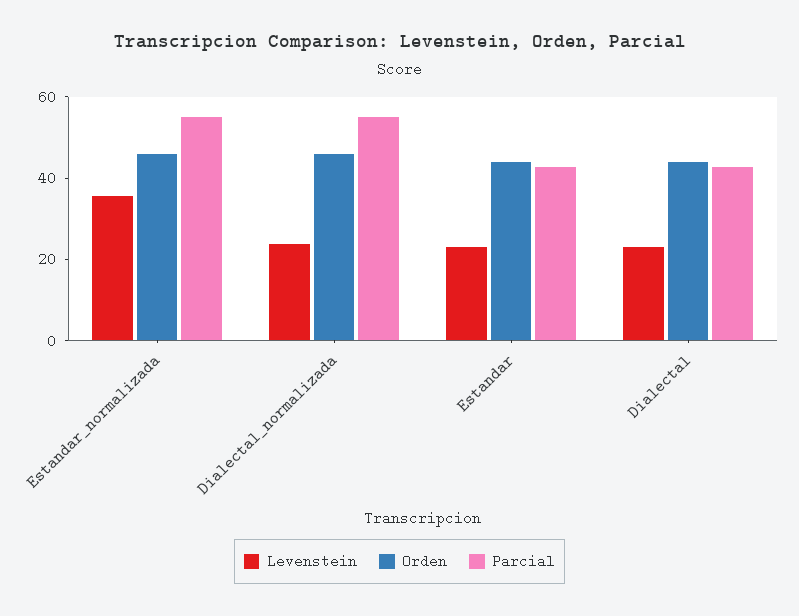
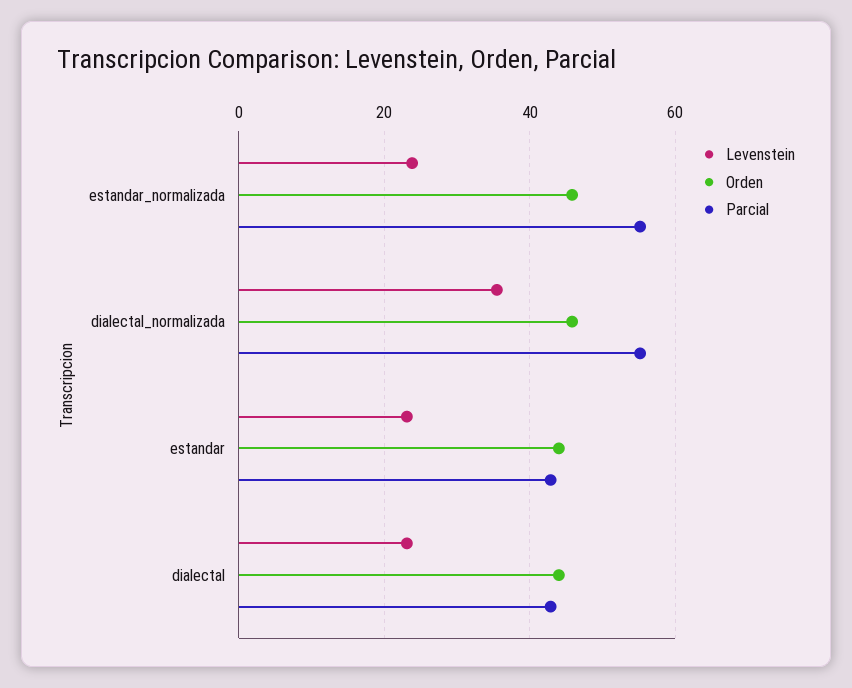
  {
    "Levenstein": {
-     "Estandar_normalizada": 35,
+     "Estandar_normalizada": 24,
-     "Dialectal_normalizada": 25,
+     "Dialectal_normalizada": 36,
      "Estandar": 24,
      "Dialectal": 24
    },
    "Orden": {
      "Estandar_normalizada": 46,
      "Dialectal_normalizada": 46,
      "Estandar": 44,
      "Dialectal": 44
    },
    "Parcial": {
      "Estandar_normalizada": 56,
      "Dialectal_normalizada": 56,
      "Estandar": 42,
      "Dialectal": 42
    }
  }

